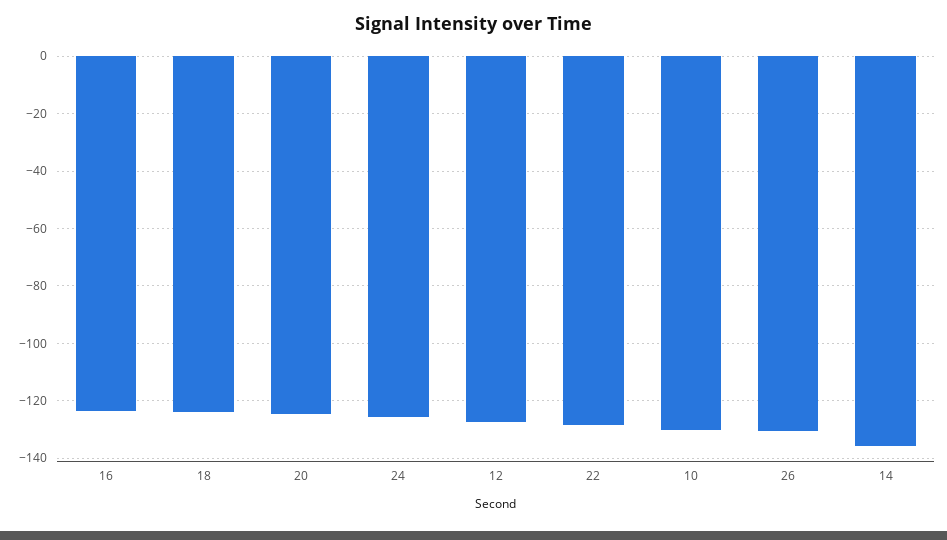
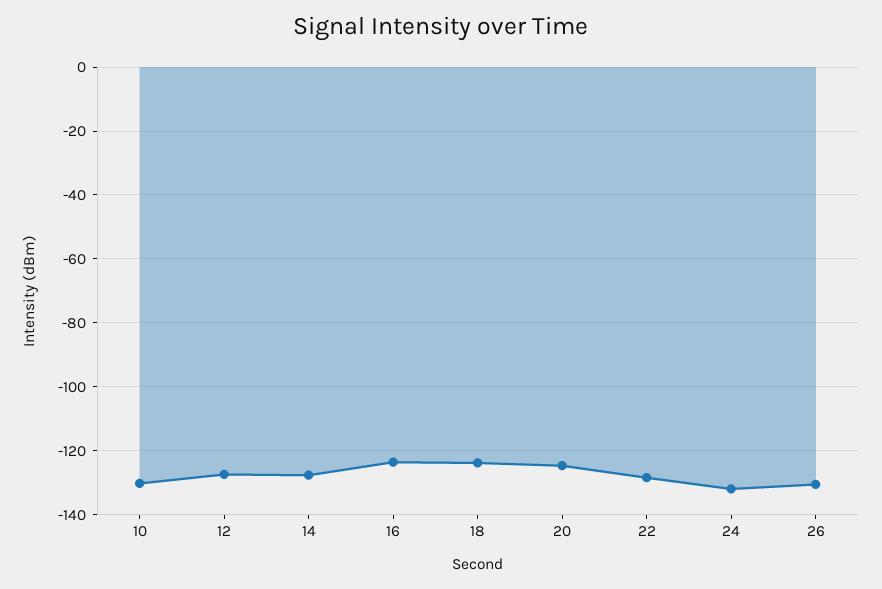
  {
    "16": -124,
    "18": -124,
    "20": -124,
-   "24": -125,
+   "24": -132,
    "12": -128,
    "22": -128,
    "10": -130,
    "26": -130,
-   "14": -135
+   "14": -128
  }

